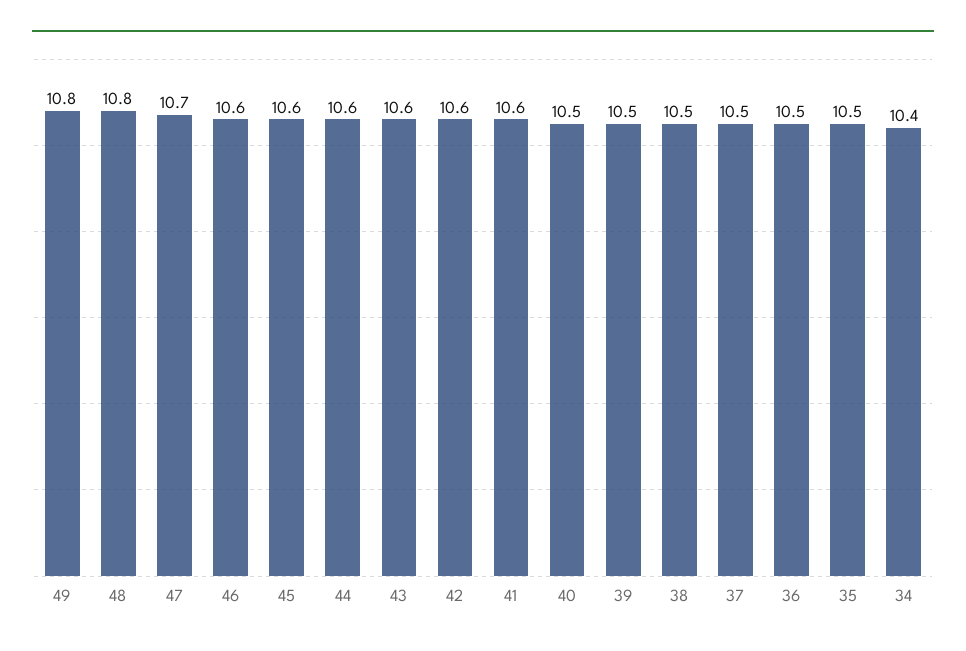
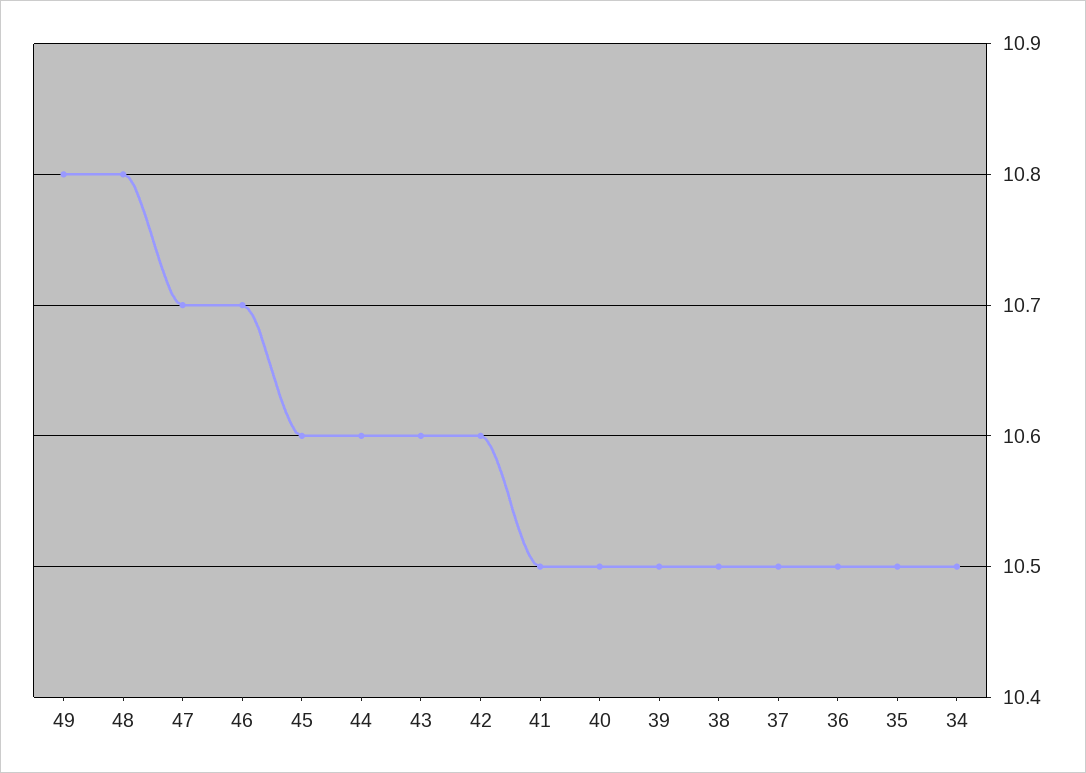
  {
    "49": 10.8,
    "48": 10.8,
    "47": 10.7,
-   "46": 10.6,
+   "46": 10.7,
    "45": 10.6,
    "44": 10.6,
    "43": 10.6,
    "42": 10.6,
-   "41": 10.6,
+   "41": 10.5,
    "40": 10.5,
    "39": 10.5,
    "38": 10.5,
    "37": 10.5,
    "36": 10.5,
    "35": 10.5,
-   "34": 10.4
+   "34": 10.5
  }

